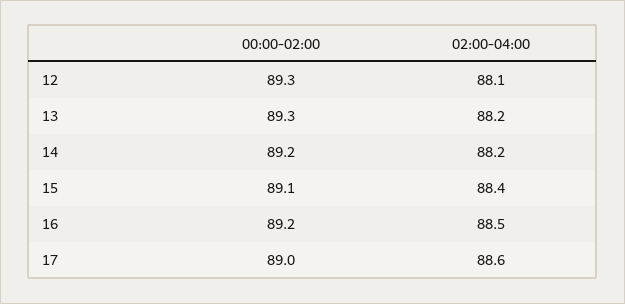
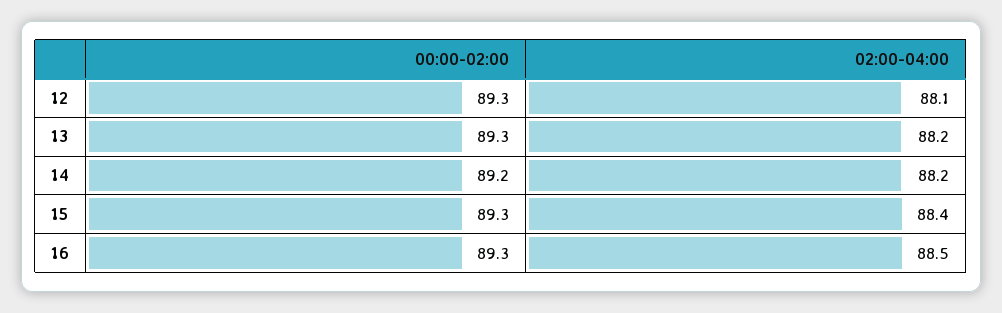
  {
    "00:00-02:00": {
      "12": 89.3,
      "13": 89.3,
      "14": 89.2,
-     "15": 89.1,
+     "15": 89.3,
-     "16": 89.2,
+     "16": 89.3
-     "17": 89
    },
    "02:00-04:00": {
      "12": 88.1,
      "13": 88.2,
      "14": 88.2,
      "15": 88.4,
-     "16": 88.5,
+     "16": 88.5
-     "17": 88.6
    }
  }

